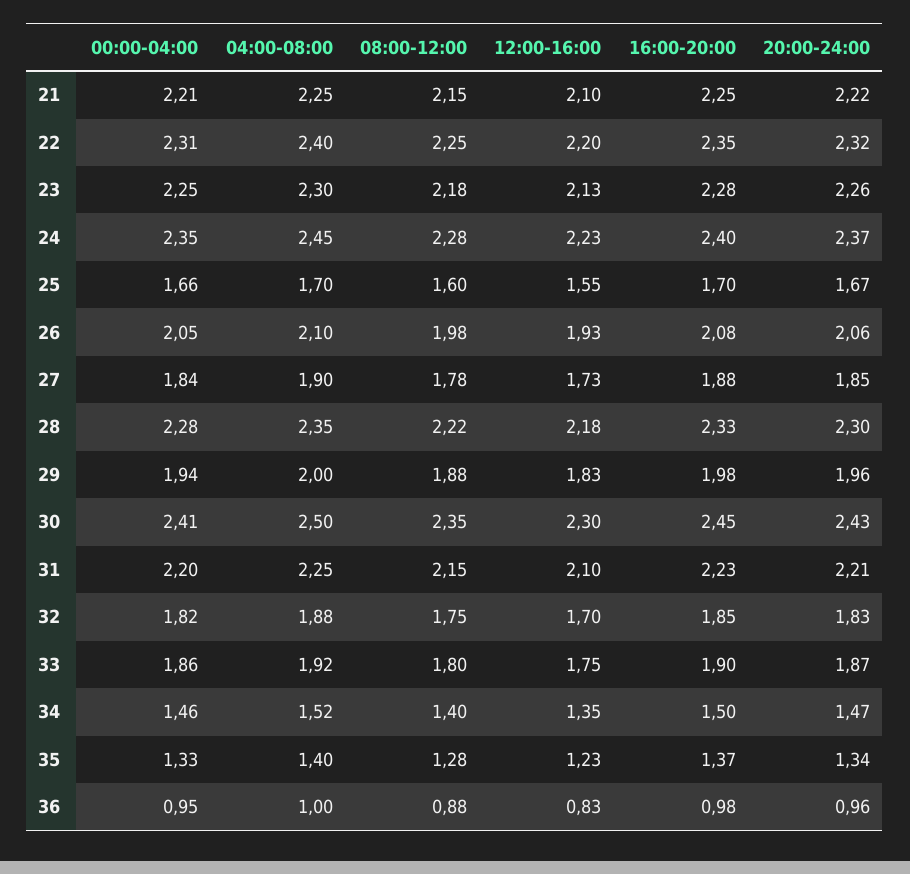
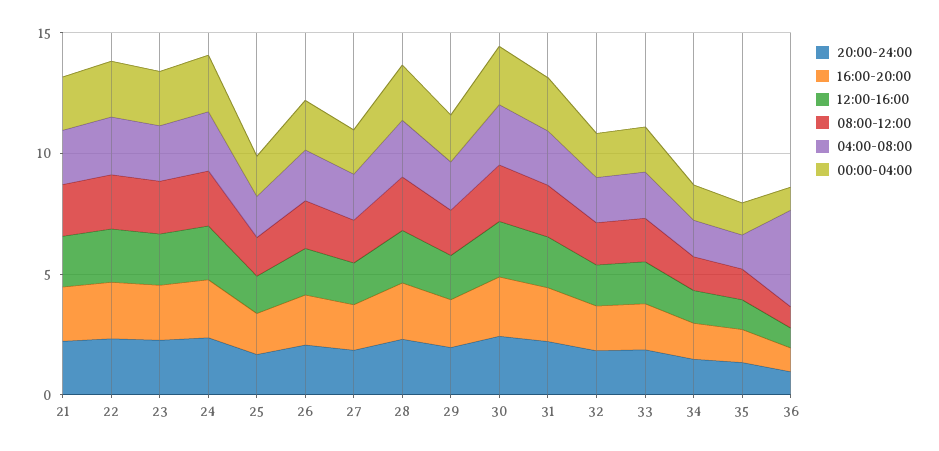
  {
    "00:00-04:00": {
      "21": 2.21,
      "22": 2.31,
      "23": 2.25,
      "24": 2.35,
      "25": 1.66,
      "26": 2.05,
      "27": 1.84,
      "28": 2.28,
      "29": 1.94,
      "30": 2.41,
      "31": 2.2,
      "32": 1.82,
      "33": 1.86,
      "34": 1.46,
      "35": 1.33,
      "36": 0.95
    },
    "04:00-08:00": {
      "21": 2.25,
      "22": 2.4,
      "23": 2.3,
      "24": 2.45,
      "25": 1.7,
      "26": 2.1,
      "27": 1.9,
      "28": 2.35,
      "29": 2,
      "30": 2.5,
      "31": 2.25,
      "32": 1.88,
      "33": 1.92,
      "34": 1.52,
      "35": 1.4,
-     "36": 1
+     "36": 4
    },
    "08:00-12:00": {
      "21": 2.15,
      "22": 2.25,
      "23": 2.18,
      "24": 2.28,
      "25": 1.6,
      "26": 1.98,
      "27": 1.78,
      "28": 2.22,
      "29": 1.88,
      "30": 2.35,
      "31": 2.15,
      "32": 1.75,
      "33": 1.8,
      "34": 1.4,
      "35": 1.28,
      "36": 0.88
    },
    "12:00-16:00": {
      "21": 2.1,
      "22": 2.2,
      "23": 2.13,
      "24": 2.23,
      "25": 1.55,
      "26": 1.93,
      "27": 1.73,
      "28": 2.18,
      "29": 1.83,
      "30": 2.3,
      "31": 2.1,
      "32": 1.7,
      "33": 1.75,
      "34": 1.35,
      "35": 1.23,
      "36": 0.83
    },
    "16:00-20:00": {
      "21": 2.25,
      "22": 2.35,
      "23": 2.28,
      "24": 2.4,
      "25": 1.7,
      "26": 2.08,
      "27": 1.88,
      "28": 2.33,
      "29": 1.98,
      "30": 2.45,
      "31": 2.23,
      "32": 1.85,
      "33": 1.9,
      "34": 1.5,
      "35": 1.37,
      "36": 0.98
    },
    "20:00-24:00": {
      "21": 2.22,
      "22": 2.32,
      "23": 2.26,
      "24": 2.37,
      "25": 1.67,
      "26": 2.06,
      "27": 1.85,
      "28": 2.3,
      "29": 1.96,
      "30": 2.43,
      "31": 2.21,
      "32": 1.83,
      "33": 1.87,
      "34": 1.47,
      "35": 1.34,
      "36": 0.96
    }
  }

